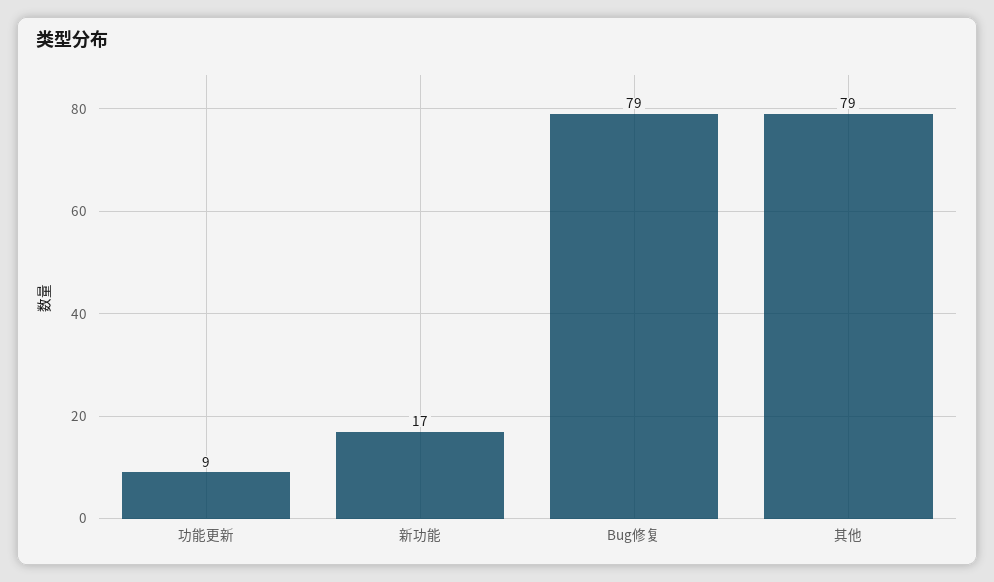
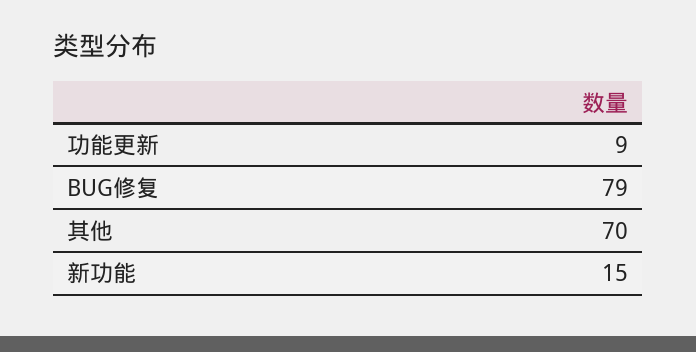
  {
    "功能更新": 9,
-   "新功能": 17,
+   "新功能": 15,
    "Bug修复": 79,
-   "其他": 79
+   "其他": 70
  }

